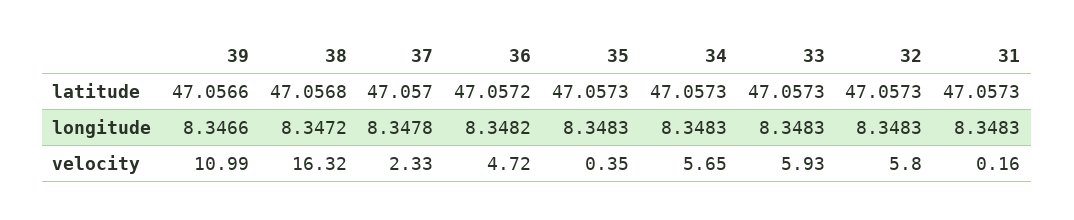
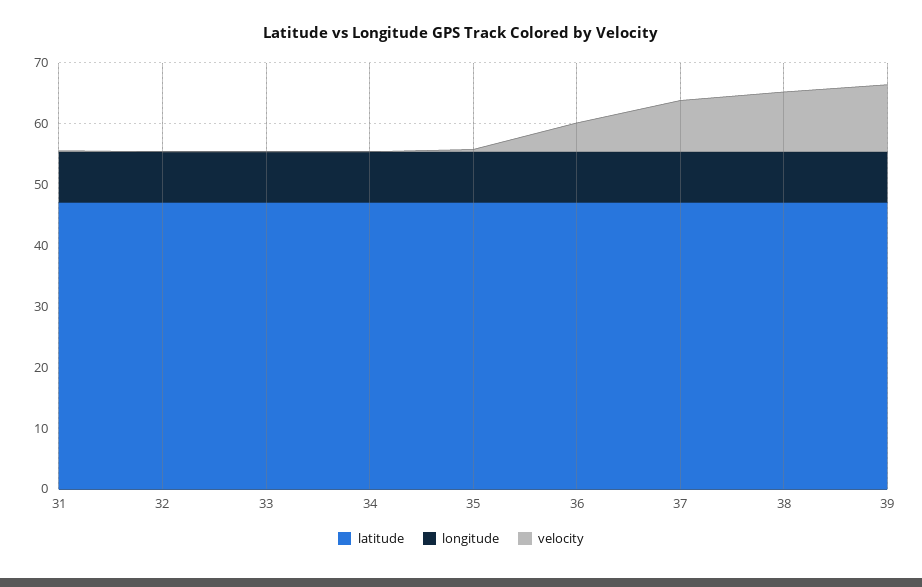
  {
    "latitude": {
      "39": 47.0566,
      "38": 47.0568,
      "37": 47.057,
      "36": 47.0572,
      "35": 47.0573,
      "34": 47.0573,
      "33": 47.0573,
      "32": 47.0573,
      "31": 47.0573
    },
    "longitude": {
      "39": 8.3466,
      "38": 8.3472,
      "37": 8.3478,
      "36": 8.3482,
      "35": 8.3483,
      "34": 8.3483,
      "33": 8.3483,
      "32": 8.3483,
      "31": 8.3483
    },
    "velocity": {
      "39": 10.99,
-     "38": 16.32,
+     "38": 10,
-     "37": 2.33,
+     "37": 8,
      "36": 4.72,
      "35": 0.35,
-     "34": 5.65,
+     "34": 0,
-     "33": 5.93,
+     "33": 0,
-     "32": 5.8,
+     "32": 0,
      "31": 0.16
    }
  }

